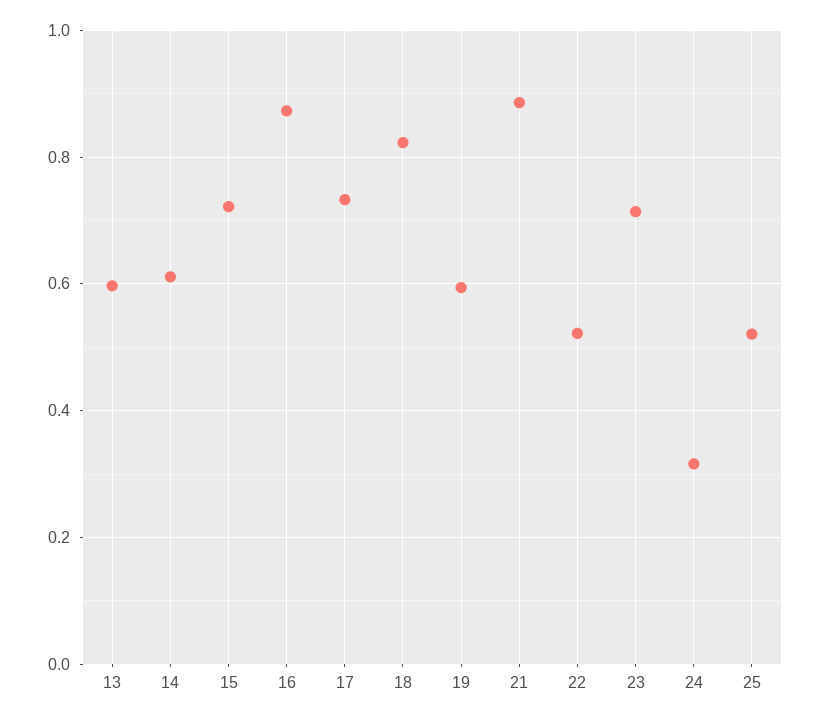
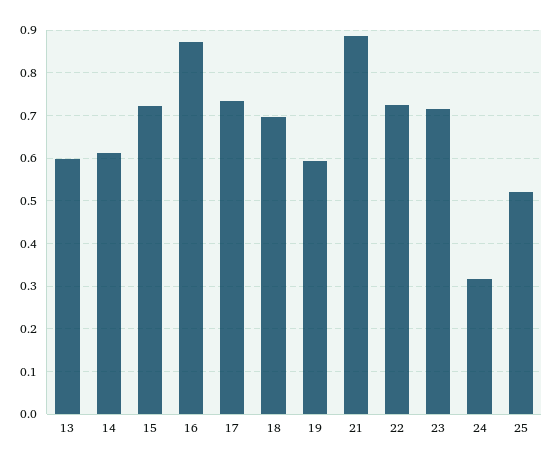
  {
    "13": 0.6,
    "14": 0.62,
    "15": 0.72,
    "16": 0.88,
    "17": 0.74,
-   "18": 0.82,
+   "18": 0.7,
    "19": 0.6,
    "21": 0.88,
-   "22": 0.52,
+   "22": 0.72,
    "23": 0.72,
    "24": 0.32,
    "25": 0.52
  }

